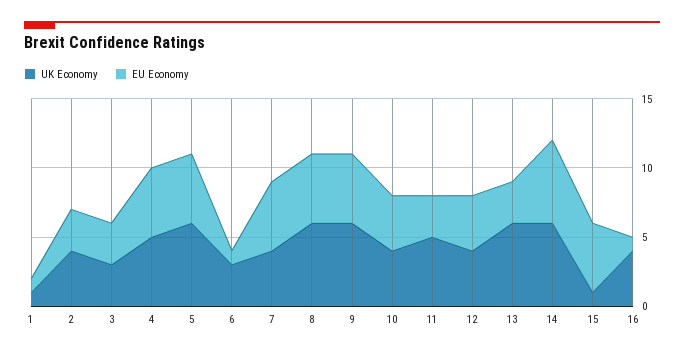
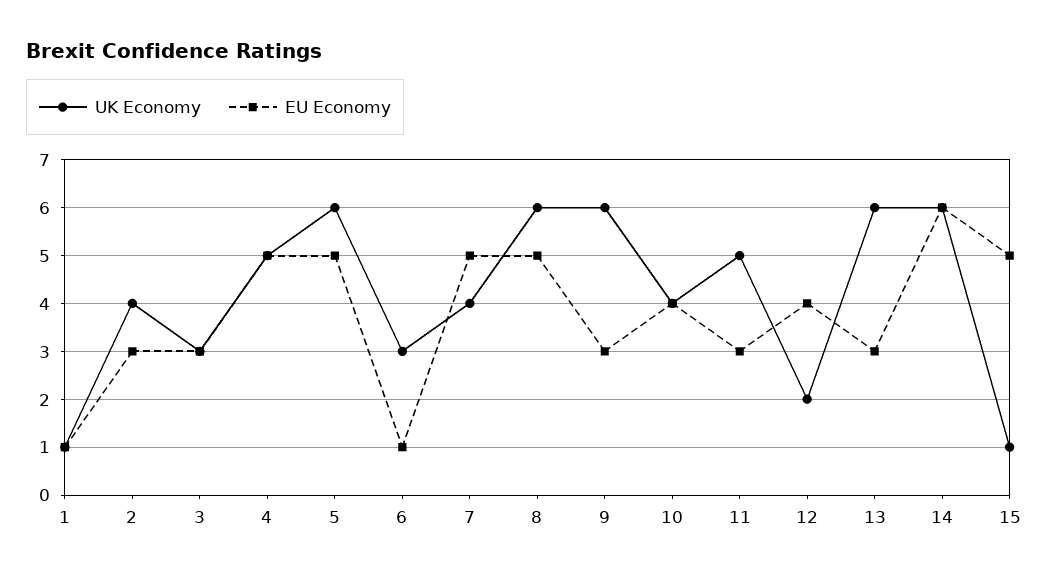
  {
    "UK Economy": {
      "1": 1,
      "2": 4,
      "3": 3,
      "4": 5,
      "5": 6,
      "6": 3,
      "7": 4,
      "8": 6,
      "9": 6,
      "10": 4,
      "11": 5,
-     "12": 4,
+     "12": 2,
      "13": 6,
      "14": 6,
-     "15": 1,
+     "15": 1
-     "16": 4
    },
    "EU Economy": {
      "1": 1,
      "2": 3,
      "3": 3,
      "4": 5,
      "5": 5,
      "6": 1,
      "7": 5,
      "8": 5,
-     "9": 5,
+     "9": 3,
      "10": 4,
      "11": 3,
      "12": 4,
      "13": 3,
      "14": 6,
-     "15": 5,
+     "15": 5
-     "16": 1
    }
  }

